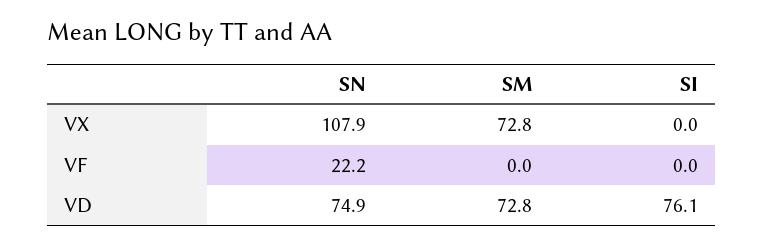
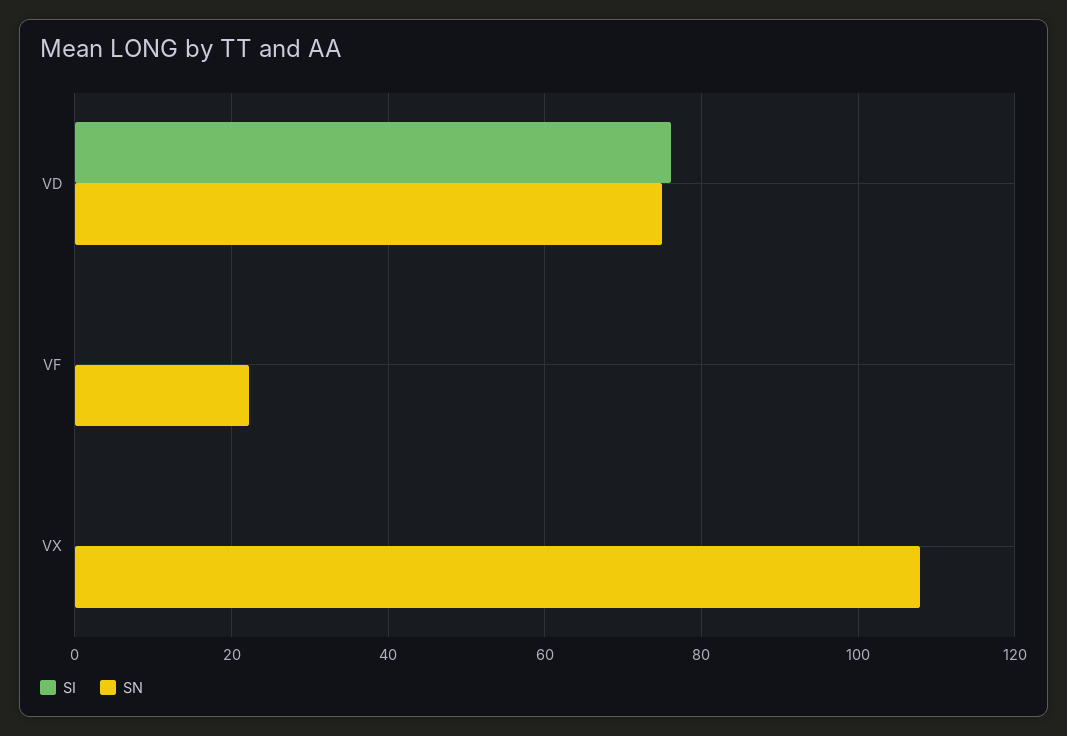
  {
    "SN": {
      "VX": 107.9,
      "VF": 22.2,
      "VD": 74.9
    },
-   "SM": {
-     "VX": 72.8,
-     "VF": 0,
-     "VD": 72.8
-   },
    "SI": {
      "VX": 0,
      "VF": 0,
      "VD": 76.1
    }
  }

